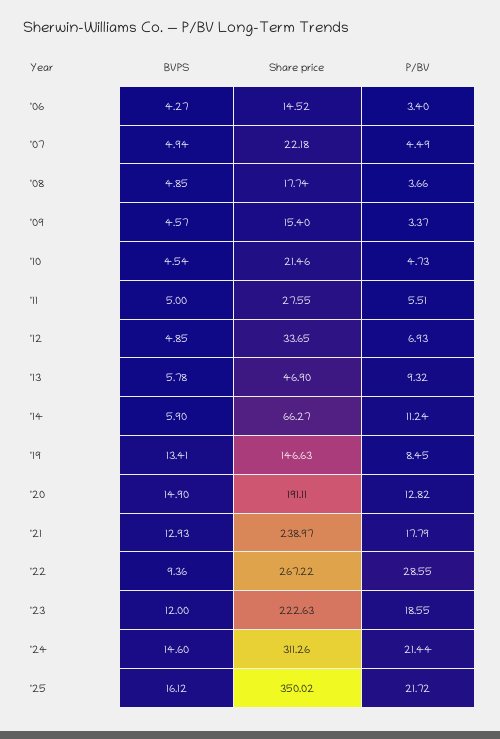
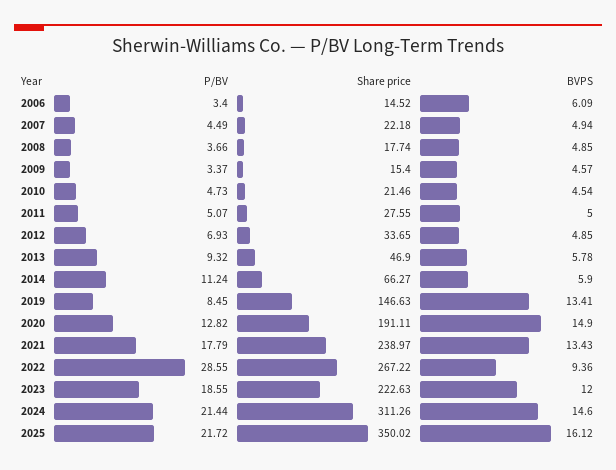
  {
    "BVPS": {
-     "'06": 4.27,
+     "'06": 6.09,
      "'07": 4.94,
      "'08": 4.85,
      "'09": 4.57,
      "'10": 4.54,
      "'11": 5,
      "'12": 4.85,
      "'13": 5.78,
      "'14": 5.9,
      "'19": 13.41,
      "'20": 14.9,
-     "'21": 12.93,
+     "'21": 13.43,
      "'22": 9.36,
      "'23": 12,
      "'24": 14.6,
      "'25": 16.12
    },
    "Share price": {
      "'06": 14.52,
      "'07": 22.18,
      "'08": 17.74,
      "'09": 15.4,
      "'10": 21.46,
      "'11": 27.55,
      "'12": 33.65,
      "'13": 46.9,
      "'14": 66.27,
      "'19": 146.63,
      "'20": 191.11,
      "'21": 238.97,
      "'22": 267.22,
      "'23": 222.63,
      "'24": 311.26,
      "'25": 350.02
    },
    "P/BV": {
      "'06": 3.4,
      "'07": 4.49,
      "'08": 3.66,
      "'09": 3.37,
      "'10": 4.73,
-     "'11": 5.51,
+     "'11": 5.07,
      "'12": 6.93,
      "'13": 9.32,
      "'14": 11.24,
      "'19": 8.45,
      "'20": 12.82,
      "'21": 17.79,
      "'22": 28.55,
      "'23": 18.55,
      "'24": 21.44,
      "'25": 21.72
    }
  }

